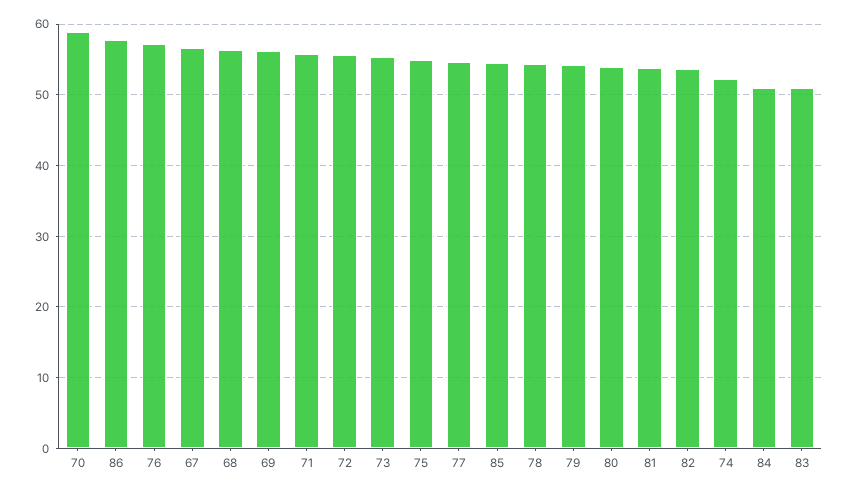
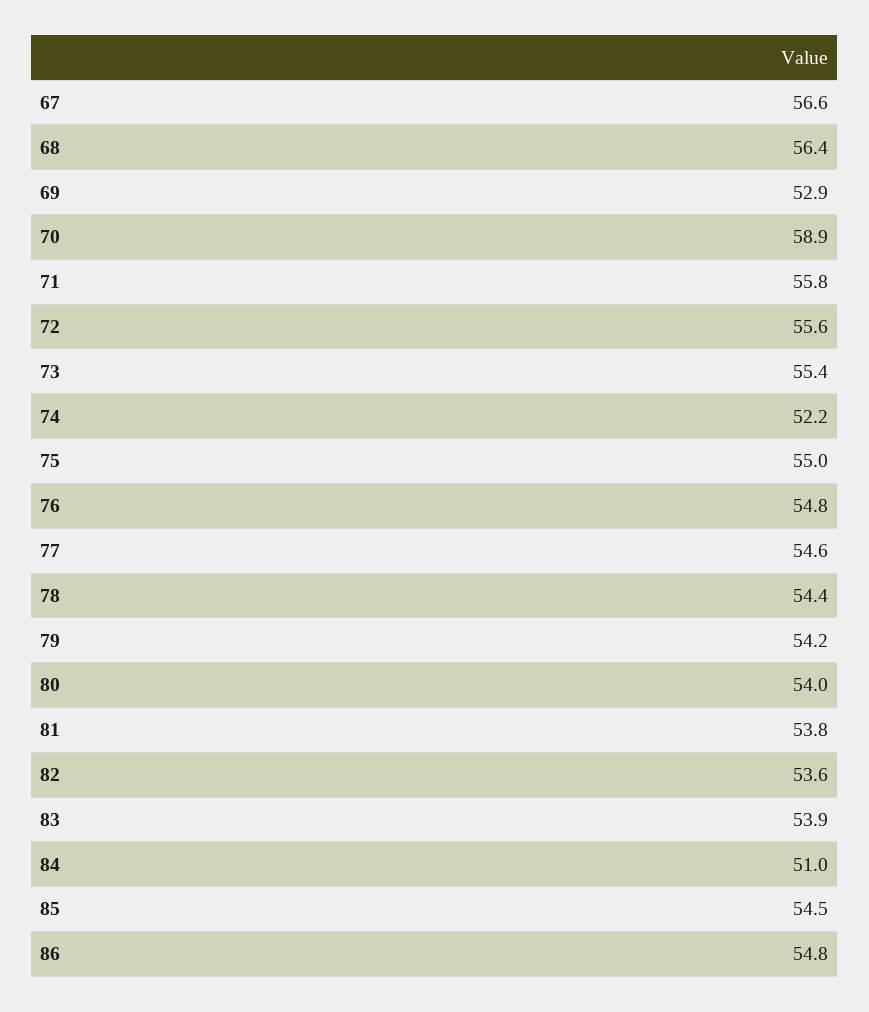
  {
    "70": 58.9,
-   "86": 58,
+   "86": 54.8,
-   "76": 57,
+   "76": 54.8,
    "67": 56.6,
    "68": 56.4,
-   "69": 56,
+   "69": 52.9,
    "71": 55.8,
    "72": 55.6,
    "73": 55.4,
    "75": 55,
    "77": 54.6,
    "85": 54.5,
    "78": 54.4,
    "79": 54.2,
    "80": 54,
    "81": 53.8,
    "82": 53.6,
    "74": 52.2,
    "84": 51,
-   "83": 51
+   "83": 53.9
  }

